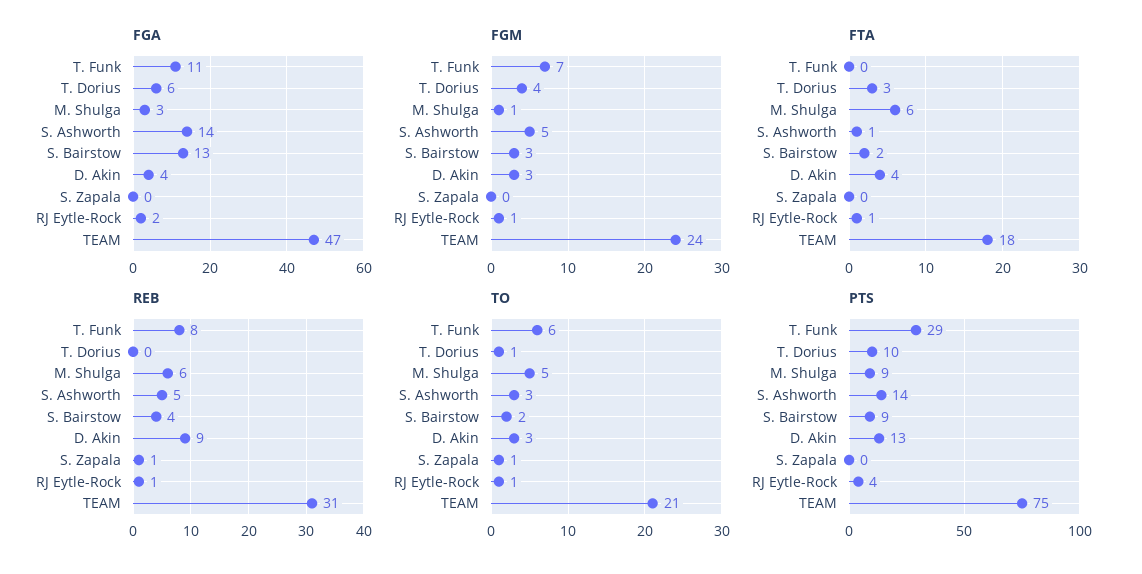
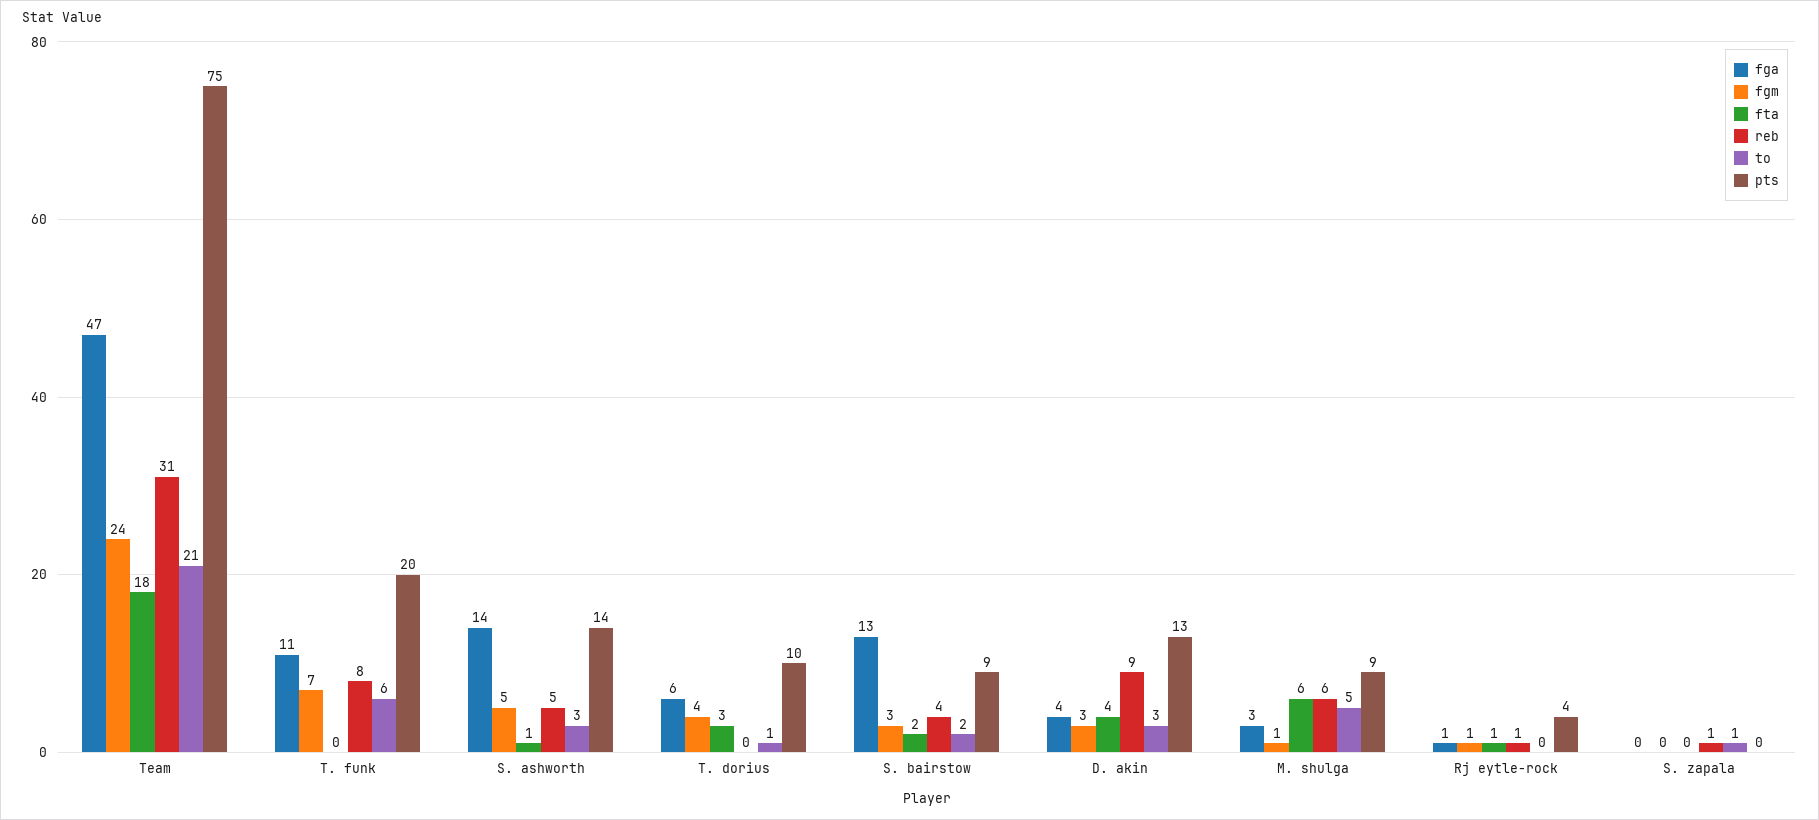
  {
    "FGA": {
      "T. Funk": 11,
      "T. Dorius": 6,
      "M. Shulga": 3,
      "S. Ashworth": 14,
      "S. Bairstow": 13,
      "D. Akin": 4,
      "S. Zapala": 0,
-     "RJ Eytle-Rock": 2,
+     "RJ Eytle-Rock": 1,
      "TEAM": 47
    },
    "FGM": {
      "T. Funk": 7,
      "T. Dorius": 4,
      "M. Shulga": 1,
      "S. Ashworth": 5,
      "S. Bairstow": 3,
      "D. Akin": 3,
      "S. Zapala": 0,
      "RJ Eytle-Rock": 1,
      "TEAM": 24
    },
    "FTA": {
      "T. Funk": 0,
      "T. Dorius": 3,
      "M. Shulga": 6,
      "S. Ashworth": 1,
      "S. Bairstow": 2,
      "D. Akin": 4,
      "S. Zapala": 0,
      "RJ Eytle-Rock": 1,
      "TEAM": 18
    },
    "REB": {
      "T. Funk": 8,
      "T. Dorius": 0,
      "M. Shulga": 6,
      "S. Ashworth": 5,
      "S. Bairstow": 4,
      "D. Akin": 9,
      "S. Zapala": 1,
      "RJ Eytle-Rock": 1,
      "TEAM": 31
    },
    "TO": {
      "T. Funk": 6,
      "T. Dorius": 1,
      "M. Shulga": 5,
      "S. Ashworth": 3,
      "S. Bairstow": 2,
      "D. Akin": 3,
      "S. Zapala": 1,
-     "RJ Eytle-Rock": 1,
+     "RJ Eytle-Rock": 0,
      "TEAM": 21
    },
    "PTS": {
-     "T. Funk": 29,
+     "T. Funk": 20,
      "T. Dorius": 10,
      "M. Shulga": 9,
      "S. Ashworth": 14,
      "S. Bairstow": 9,
      "D. Akin": 13,
      "S. Zapala": 0,
      "RJ Eytle-Rock": 4,
      "TEAM": 75
    }
  }

